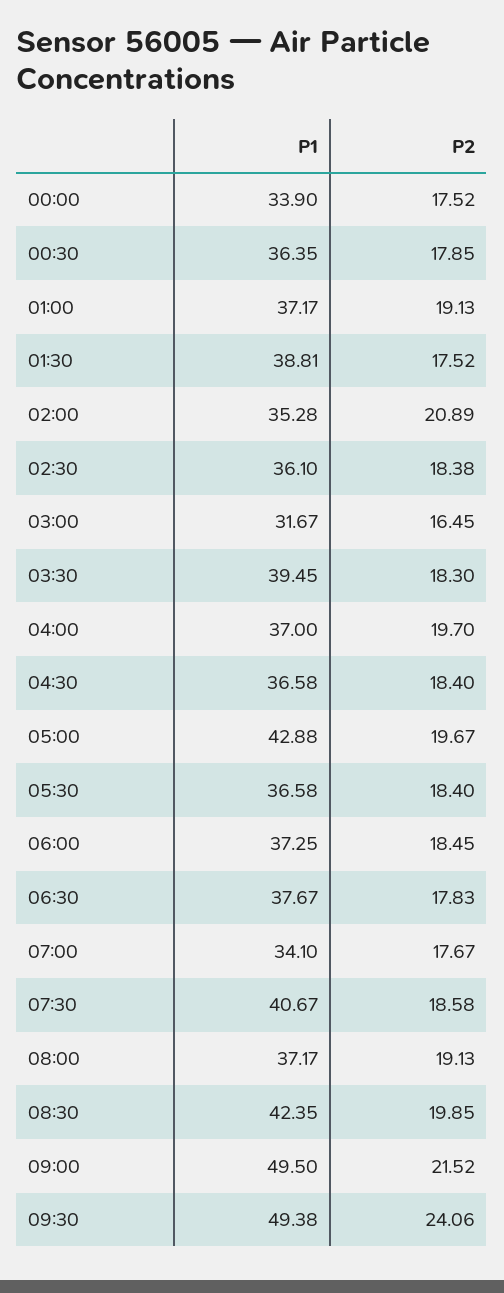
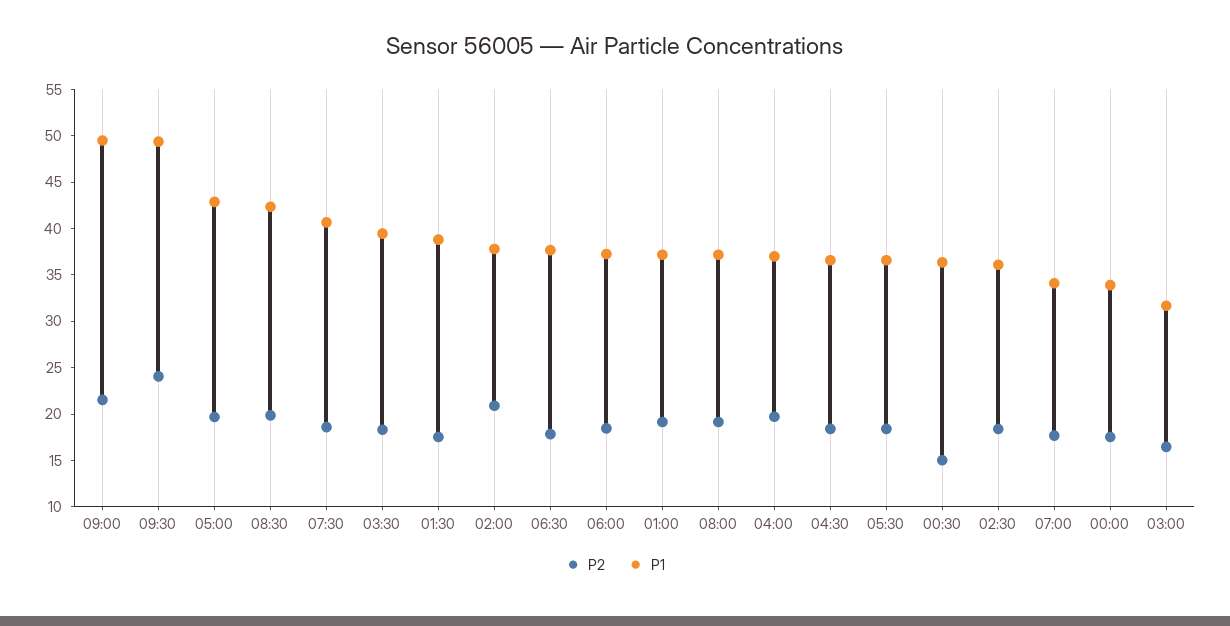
  {
    "P1": {
      "00:00": 33.9,
      "00:30": 36.35,
      "01:00": 37.17,
      "01:30": 38.81,
-     "02:00": 35.28,
+     "02:00": 38,
      "02:30": 36.1,
      "03:00": 31.67,
      "03:30": 39.45,
      "04:00": 37,
      "04:30": 36.58,
      "05:00": 42.88,
      "05:30": 36.58,
      "06:00": 37.25,
      "06:30": 37.67,
      "07:00": 34.1,
      "07:30": 40.67,
      "08:00": 37.17,
      "08:30": 42.35,
      "09:00": 49.5,
      "09:30": 49.38
    },
    "P2": {
      "00:00": 17.52,
-     "00:30": 17.85,
+     "00:30": 15,
      "01:00": 19.13,
      "01:30": 17.52,
      "02:00": 20.89,
      "02:30": 18.38,
      "03:00": 16.45,
      "03:30": 18.3,
      "04:00": 19.7,
      "04:30": 18.4,
      "05:00": 19.67,
      "05:30": 18.4,
      "06:00": 18.45,
      "06:30": 17.83,
      "07:00": 17.67,
      "07:30": 18.58,
      "08:00": 19.13,
      "08:30": 19.85,
      "09:00": 21.52,
      "09:30": 24.06
    }
  }

